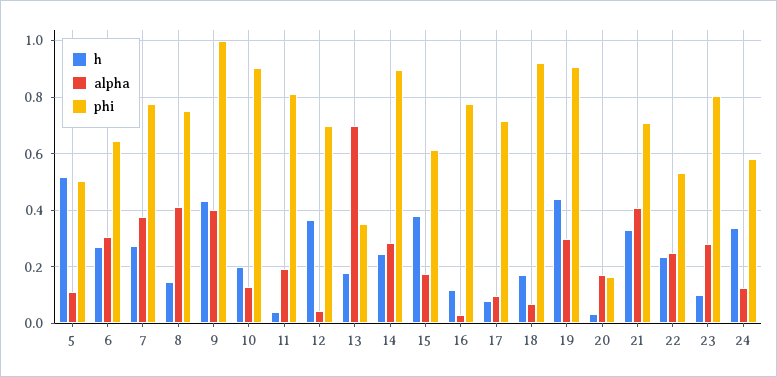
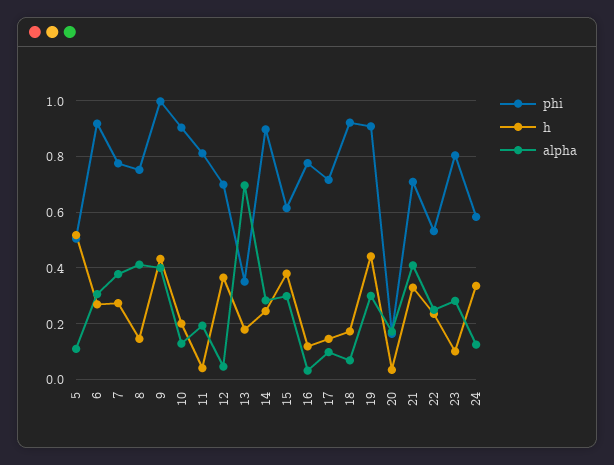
  {
    "h": {
      "5": 0.525,
      "6": 0.275,
      "7": 0.275,
      "8": 0.15,
      "9": 0.425,
      "10": 0.2,
      "11": 0.05,
      "12": 0.375,
      "13": 0.175,
      "14": 0.25,
      "15": 0.375,
      "16": 0.125,
-     "17": 0.075,
+     "17": 0.15,
      "18": 0.175,
      "19": 0.45,
      "20": 0.025,
      "21": 0.325,
      "22": 0.225,
      "23": 0.1,
      "24": 0.325
    },
    "alpha": {
      "5": 0.1,
      "6": 0.3,
      "7": 0.375,
      "8": 0.4,
      "9": 0.4,
      "10": 0.125,
      "11": 0.2,
      "12": 0.05,
      "13": 0.7,
      "14": 0.275,
-     "15": 0.175,
+     "15": 0.3,
      "16": 0.025,
      "17": 0.1,
      "18": 0.075,
      "19": 0.3,
      "20": 0.175,
      "21": 0.4,
      "22": 0.25,
      "23": 0.275,
      "24": 0.125
    },
    "phi": {
      "5": 0.5,
-     "6": 0.65,
+     "6": 0.925,
      "7": 0.775,
      "8": 0.75,
      "9": 1,
      "10": 0.9,
      "11": 0.8,
      "12": 0.7,
      "13": 0.35,
      "14": 0.9,
      "15": 0.625,
      "16": 0.775,
      "17": 0.725,
      "18": 0.925,
      "19": 0.9,
      "20": 0.175,
      "21": 0.7,
      "22": 0.525,
      "23": 0.8,
      "24": 0.575
    }
  }

